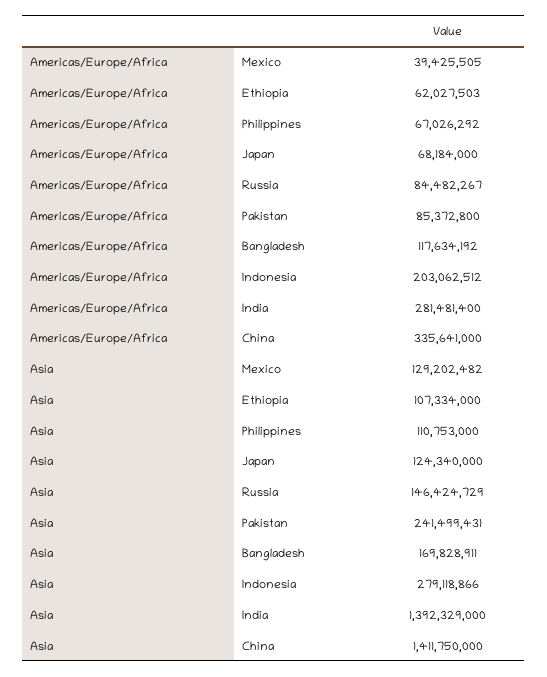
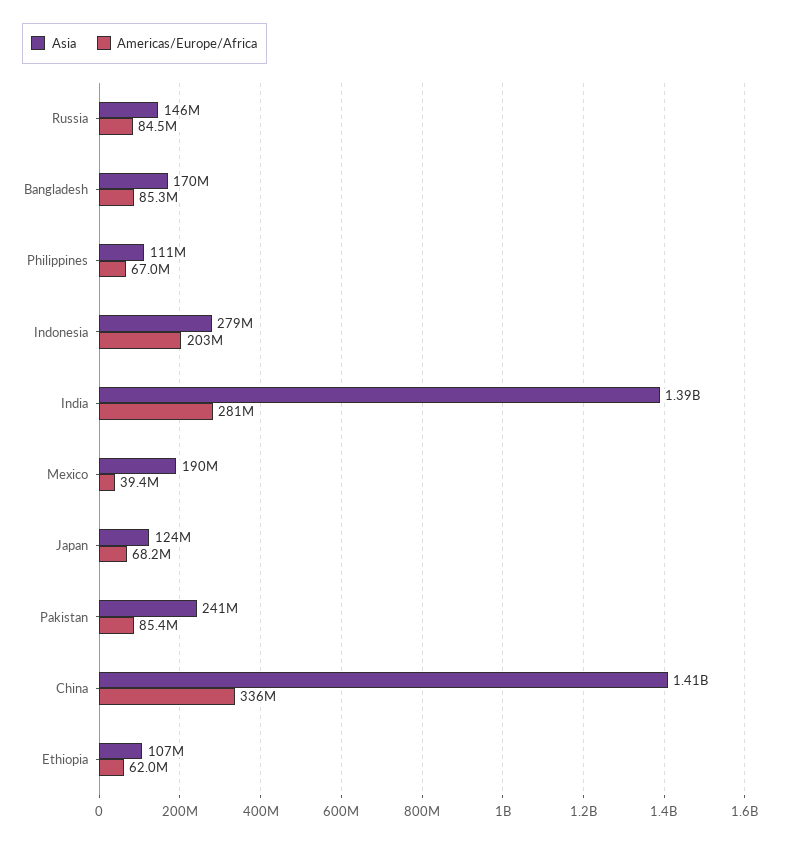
  {
    "Americas/Europe/Africa": {
      "Mexico": 39425505,
      "Ethiopia": 62027503,
      "Philippines": 67026292,
      "Japan": 68184000,
      "Russia": 84482267,
      "Pakistan": 85372800,
-     "Bangladesh": 117634192,
+     "Bangladesh": 85300000,
      "Indonesia": 203062512,
      "India": 281481400,
      "China": 335641000
    },
    "Asia": {
-     "Mexico": 129202482,
+     "Mexico": 190000000,
      "Ethiopia": 107334000,
      "Philippines": 110753000,
      "Japan": 124340000,
      "Russia": 146424729,
      "Pakistan": 241499431,
      "Bangladesh": 169828911,
      "Indonesia": 279118866,
      "India": 1392329000,
      "China": 1411750000
    }
  }

